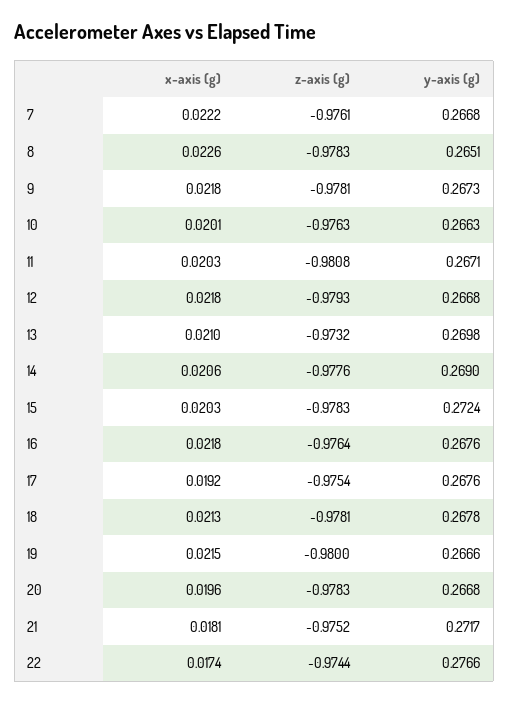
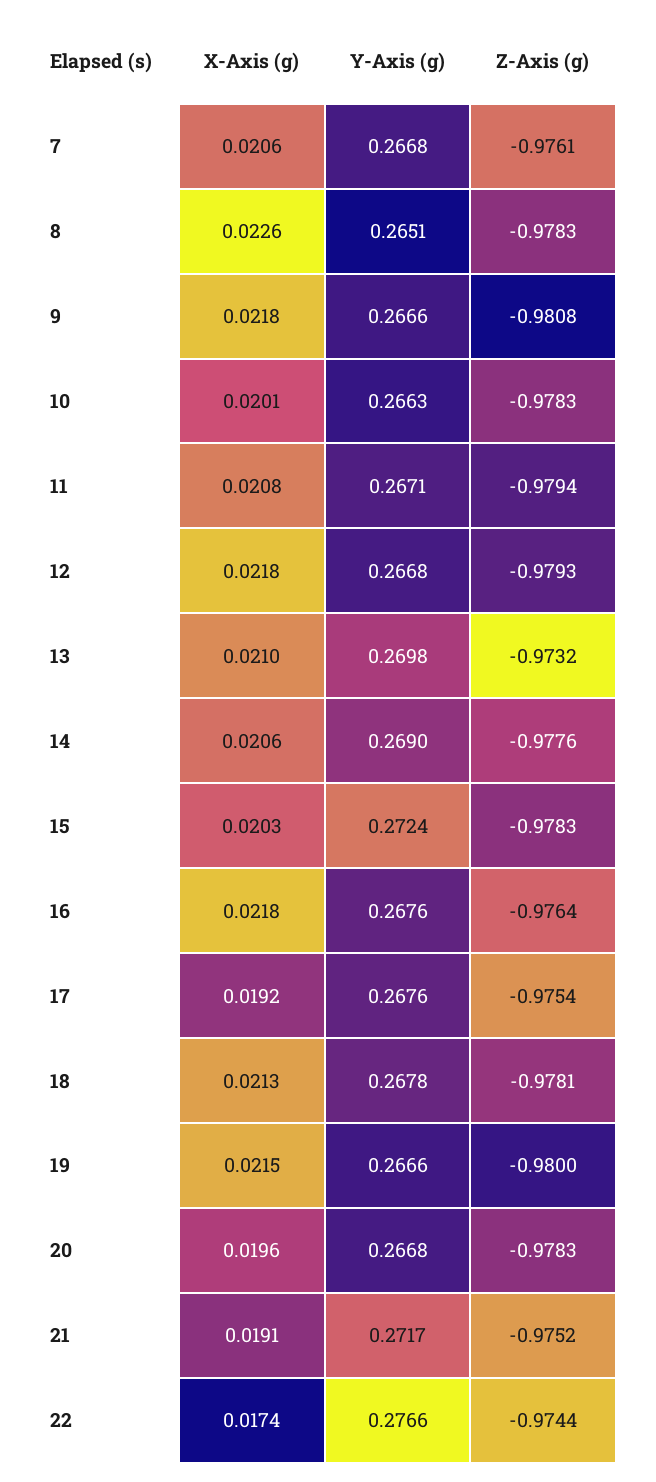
  {
    "x-axis (g)": {
-     "7": 0.0222,
+     "7": 0.0206,
      "8": 0.0226,
      "9": 0.0218,
      "10": 0.0201,
-     "11": 0.0203,
+     "11": 0.0208,
      "12": 0.0218,
      "13": 0.021,
      "14": 0.0206,
      "15": 0.0203,
      "16": 0.0218,
      "17": 0.0192,
      "18": 0.0213,
      "19": 0.0215,
      "20": 0.0196,
-     "21": 0.0181,
+     "21": 0.0191,
      "22": 0.0174
    },
    "z-axis (g)": {
      "7": -0.9761,
      "8": -0.9783,
-     "9": -0.9781,
+     "9": -0.9808,
-     "10": -0.9763,
+     "10": -0.9783,
-     "11": -0.9808,
+     "11": -0.9794,
      "12": -0.9793,
      "13": -0.9732,
      "14": -0.9776,
      "15": -0.9783,
      "16": -0.9764,
      "17": -0.9754,
      "18": -0.9781,
      "19": -0.98,
      "20": -0.9783,
      "21": -0.9752,
      "22": -0.9744
    },
    "y-axis (g)": {
      "7": 0.2668,
      "8": 0.2651,
-     "9": 0.2673,
+     "9": 0.2666,
      "10": 0.2663,
      "11": 0.2671,
      "12": 0.2668,
      "13": 0.2698,
      "14": 0.269,
      "15": 0.2724,
      "16": 0.2676,
      "17": 0.2676,
      "18": 0.2678,
      "19": 0.2666,
      "20": 0.2668,
      "21": 0.2717,
      "22": 0.2766
    }
  }

